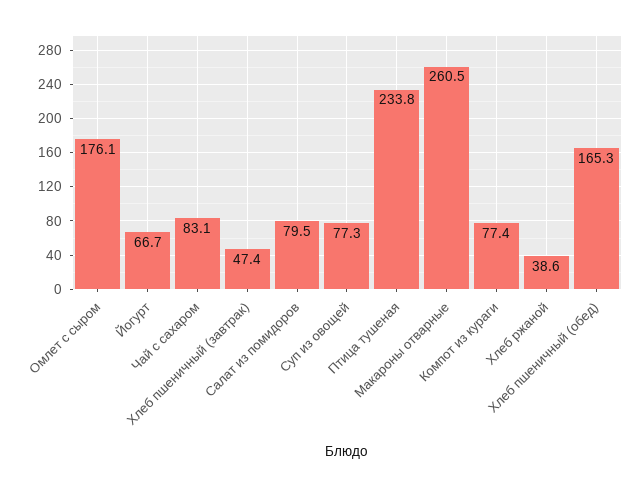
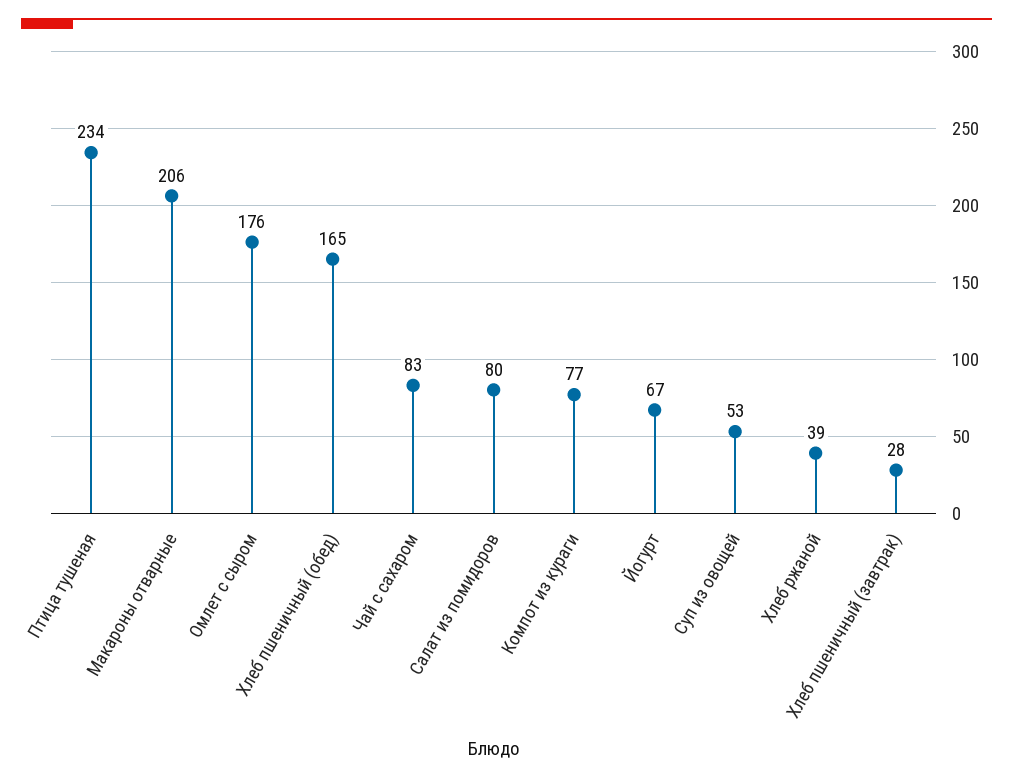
  {
    "Омлет с сыром": 176.1,
    "Йогурт": 66.7,
    "Чай с сахаром": 83.1,
-   "Хлеб пшеничный (завтрак)": 47.4,
+   "Хлеб пшеничный (завтрак)": 28,
    "Салат из помидоров": 79.5,
-   "Суп из овощей": 77.3,
+   "Суп из овощей": 53,
    "Птица тушеная": 233.8,
-   "Макароны отварные": 260.5,
+   "Макароны отварные": 206,
    "Компот из кураги": 77.4,
    "Хлеб ржаной": 38.6,
    "Хлеб пшеничный (обед)": 165.3
  }

